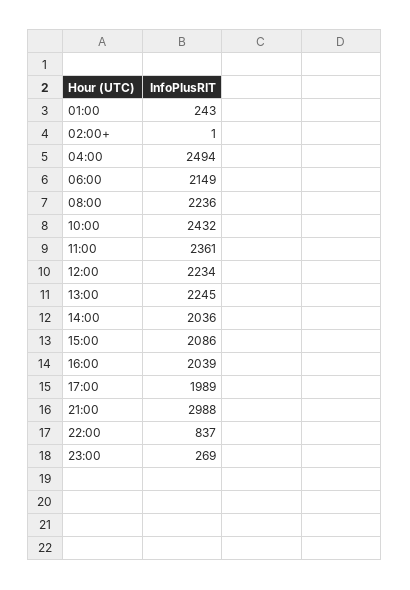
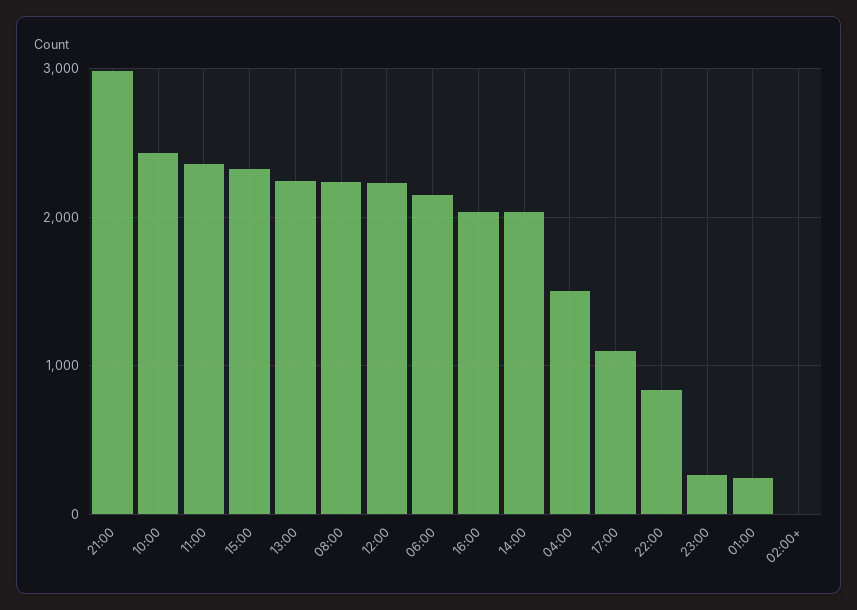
  {
    "01:00": 243,
    "02:00+": 1,
-   "04:00": 2494,
+   "04:00": 1500,
    "06:00": 2149,
    "08:00": 2236,
    "10:00": 2432,
    "11:00": 2361,
    "12:00": 2234,
    "13:00": 2245,
    "14:00": 2036,
-   "15:00": 2086,
+   "15:00": 2300,
    "16:00": 2039,
-   "17:00": 1989,
+   "17:00": 1100,
    "21:00": 2988,
    "22:00": 837,
    "23:00": 269
  }

